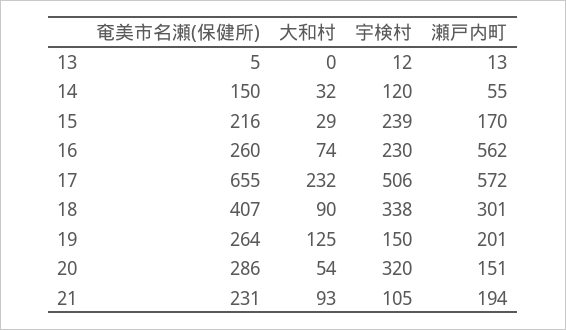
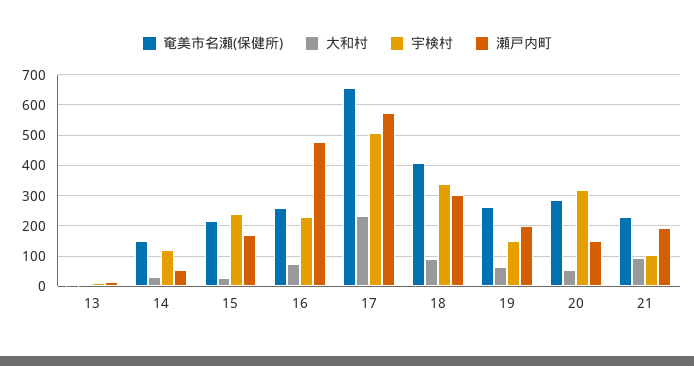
  {
    "奄美市名瀬(保健所)": {
      "13": 5,
      "14": 150,
      "15": 216,
      "16": 260,
      "17": 655,
      "18": 407,
      "19": 264,
      "20": 286,
      "21": 231
    },
    "大和村": {
      "13": 0,
      "14": 32,
      "15": 29,
      "16": 74,
      "17": 232,
      "18": 90,
-     "19": 125,
+     "19": 60,
      "20": 54,
      "21": 93
    },
    "宇検村": {
      "13": 12,
      "14": 120,
      "15": 239,
      "16": 230,
      "17": 506,
      "18": 338,
      "19": 150,
      "20": 320,
      "21": 105
    },
    "瀬戸内町": {
      "13": 13,
      "14": 55,
      "15": 170,
-     "16": 562,
+     "16": 480,
      "17": 572,
      "18": 301,
      "19": 201,
      "20": 151,
      "21": 194
    }
  }

